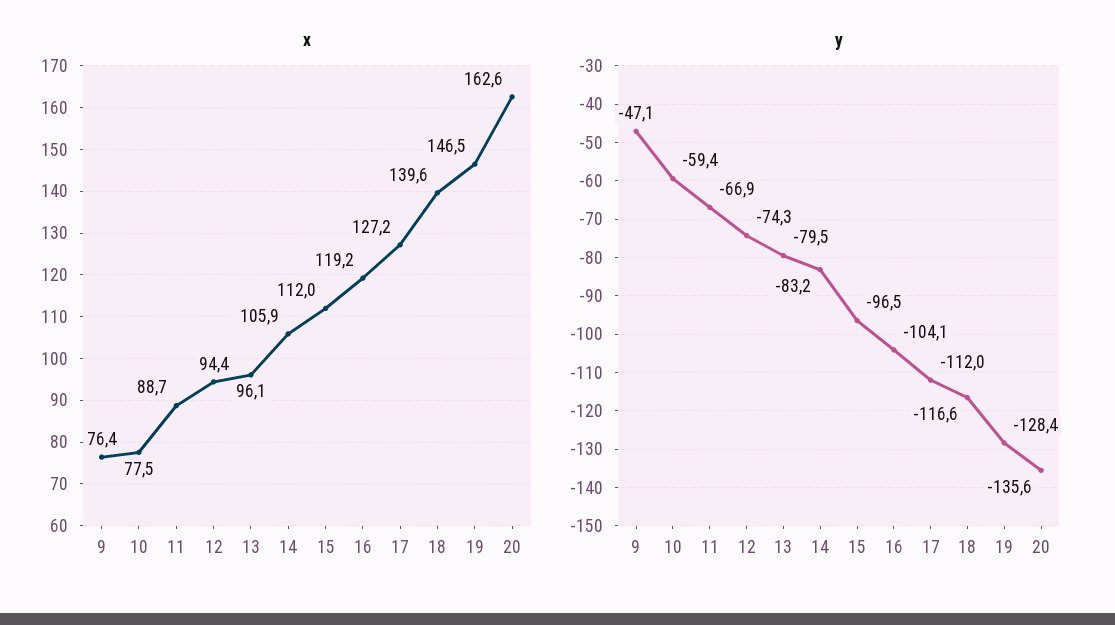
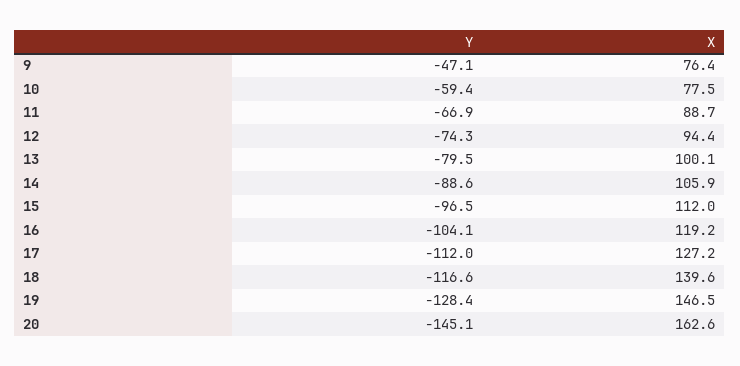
  {
    "x": {
      "9": 76.4,
      "10": 77.5,
      "11": 88.7,
      "12": 94.4,
-     "13": 96.1,
+     "13": 100.1,
      "14": 105.9,
      "15": 112,
      "16": 119.2,
      "17": 127.2,
      "18": 139.6,
      "19": 146.5,
      "20": 162.6
    },
    "y": {
      "9": -47.1,
      "10": -59.4,
      "11": -66.9,
      "12": -74.3,
      "13": -79.5,
-     "14": -83.2,
+     "14": -88.6,
      "15": -96.5,
      "16": -104.1,
      "17": -112,
      "18": -116.6,
      "19": -128.4,
-     "20": -135.6
+     "20": -145.1
    }
  }

